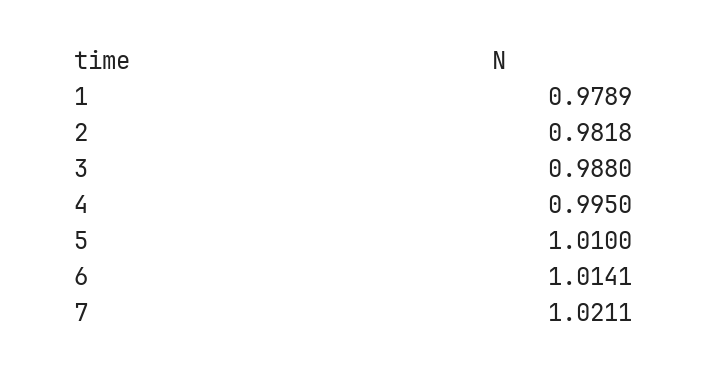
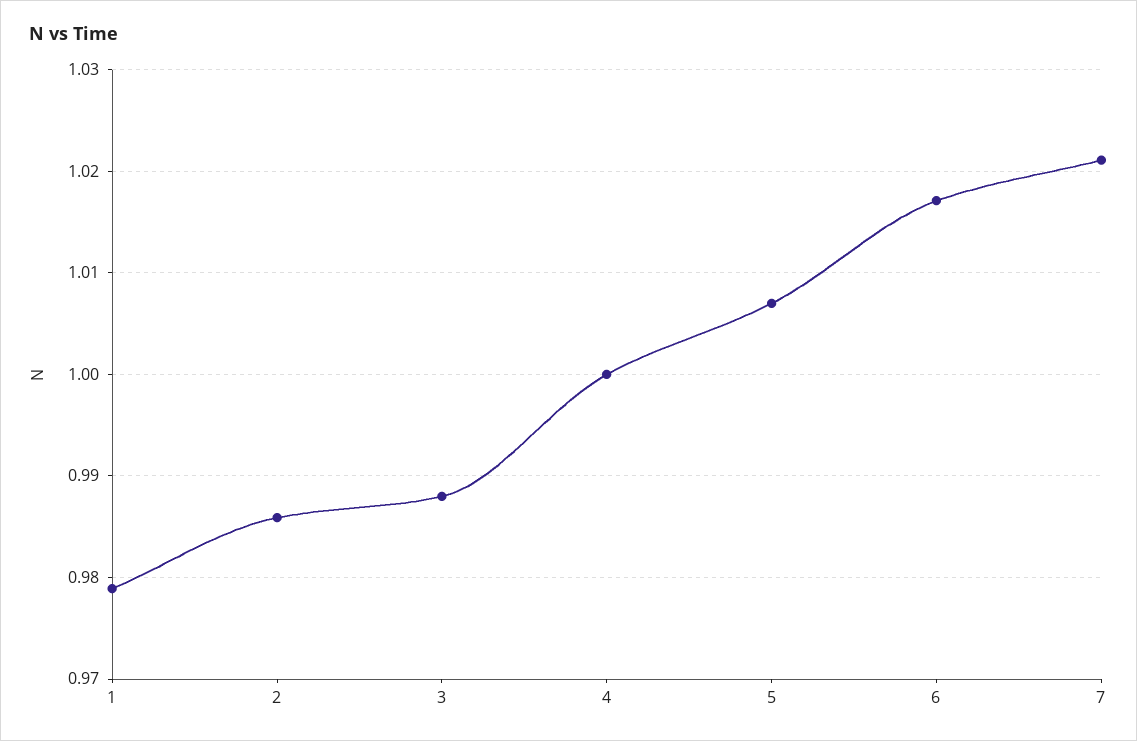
  {
    "1": 0.9789,
-   "2": 0.9818,
+   "2": 0.986,
    "3": 0.988,
-   "4": 0.995,
+   "4": 1,
-   "5": 1.01,
+   "5": 1.007,
-   "6": 1.0141,
+   "6": 1.017,
    "7": 1.0211
  }

